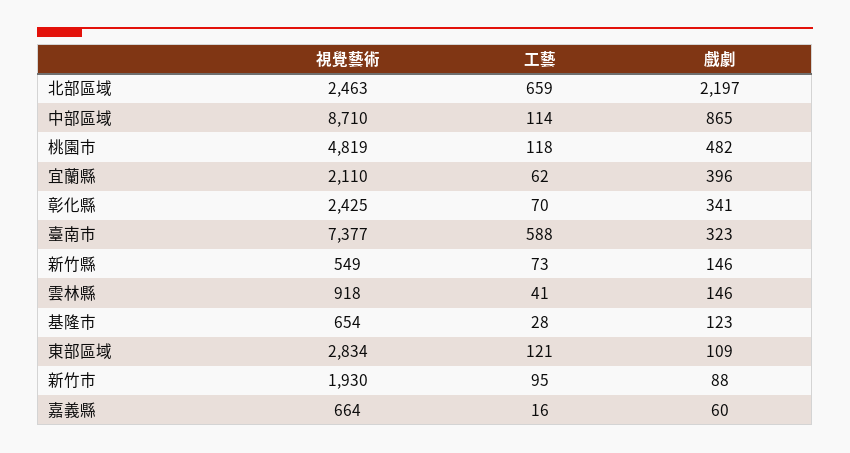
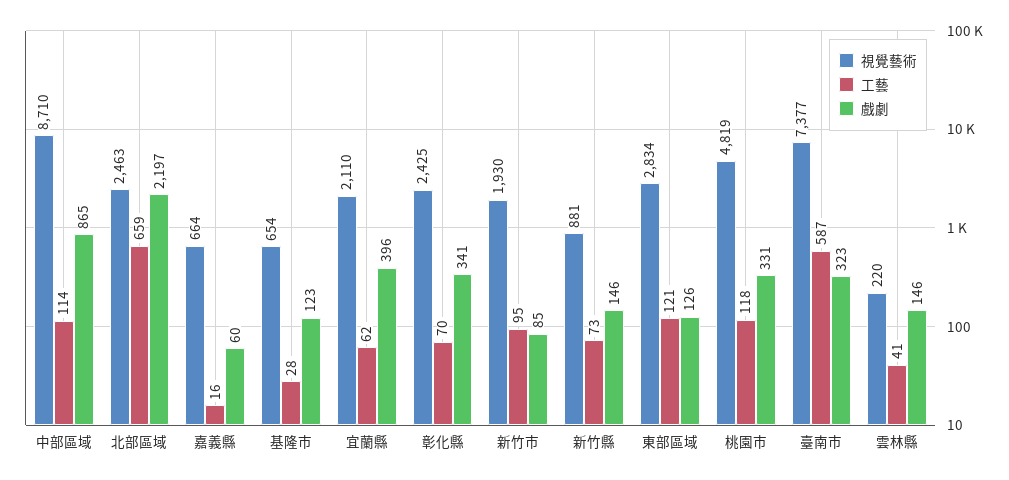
  {
    "視覺藝術": {
      "北部區域": 2463,
      "中部區域": 8710,
      "桃園市": 4819,
      "宜蘭縣": 2110,
      "彰化縣": 2425,
      "臺南市": 7377,
-     "新竹縣": 549,
+     "新竹縣": 881,
-     "雲林縣": 918,
+     "雲林縣": 220,
      "基隆市": 654,
      "東部區域": 2834,
      "新竹市": 1930,
      "嘉義縣": 664
    },
    "工藝": {
      "北部區域": 659,
      "中部區域": 114,
      "桃園市": 118,
      "宜蘭縣": 62,
      "彰化縣": 70,
-     "臺南市": 588,
+     "臺南市": 587,
      "新竹縣": 73,
      "雲林縣": 41,
      "基隆市": 28,
      "東部區域": 121,
      "新竹市": 95,
      "嘉義縣": 16
    },
    "戲劇": {
      "北部區域": 2197,
      "中部區域": 865,
-     "桃園市": 482,
+     "桃園市": 331,
      "宜蘭縣": 396,
      "彰化縣": 341,
      "臺南市": 323,
      "新竹縣": 146,
      "雲林縣": 146,
      "基隆市": 123,
-     "東部區域": 109,
+     "東部區域": 126,
-     "新竹市": 88,
+     "新竹市": 85,
      "嘉義縣": 60
    }
  }

